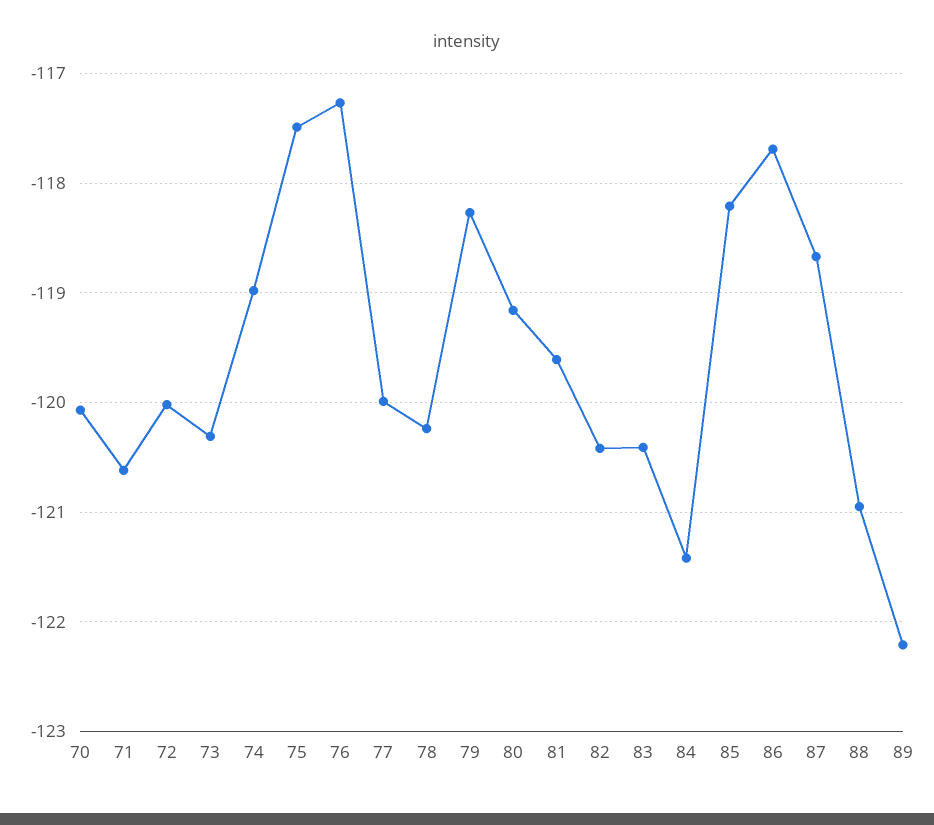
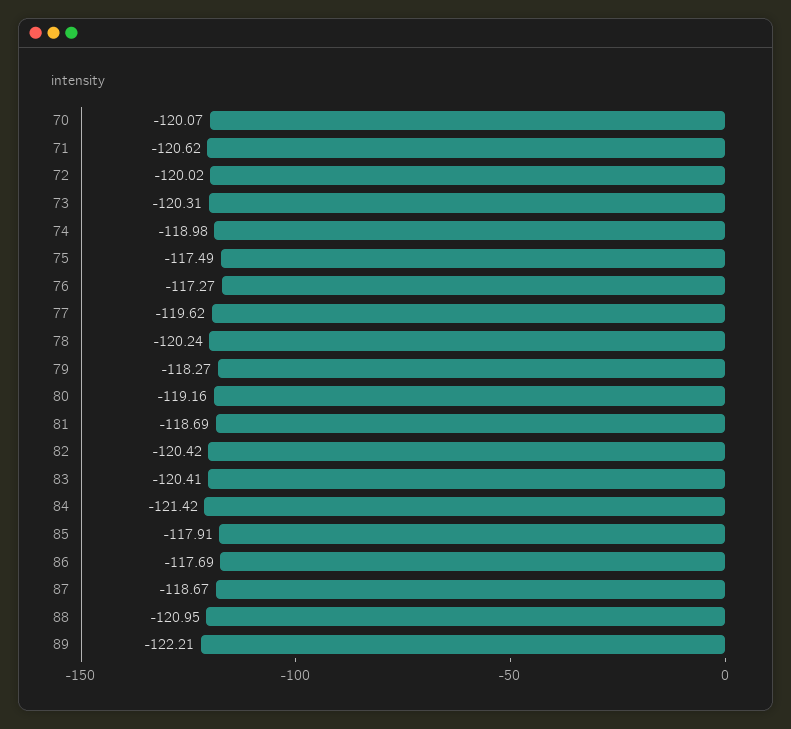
  {
    "70": -120.07,
    "71": -120.62,
    "72": -120.02,
    "73": -120.31,
    "74": -118.98,
    "75": -117.49,
    "76": -117.27,
-   "77": -120,
+   "77": -119.62,
    "78": -120.24,
    "79": -118.27,
    "80": -119.16,
-   "81": -119.6,
+   "81": -118.69,
    "82": -120.42,
    "83": -120.41,
    "84": -121.42,
-   "85": -118.2,
+   "85": -117.91,
    "86": -117.69,
    "87": -118.67,
    "88": -120.95,
    "89": -122.21
  }

